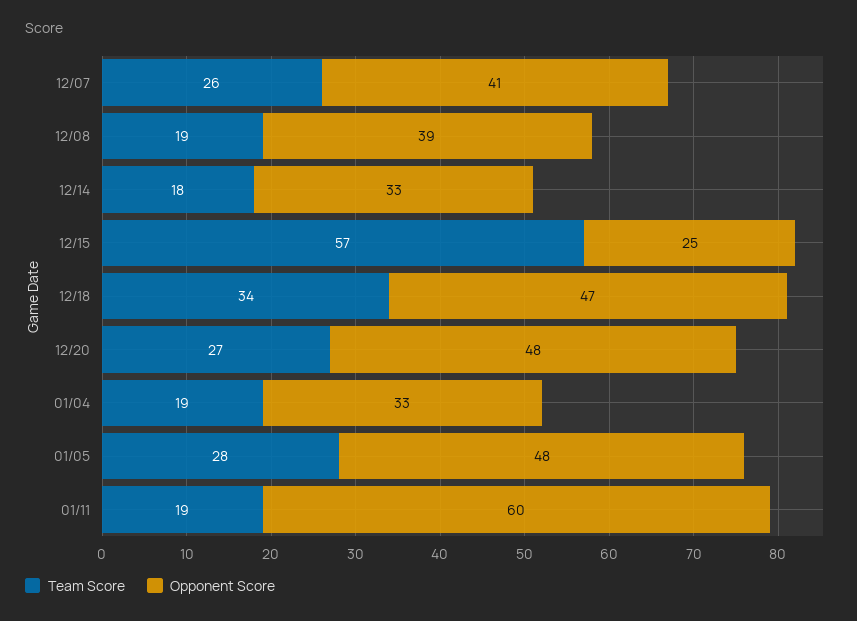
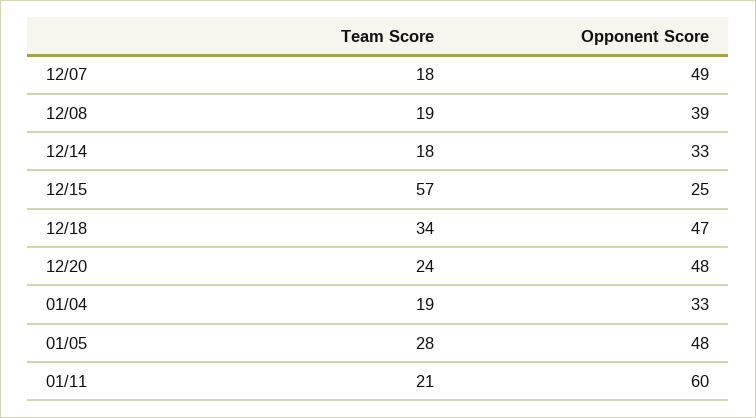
  {
    "Team Score": {
-     "12/07": 26,
+     "12/07": 18,
      "12/08": 19,
      "12/14": 18,
      "12/15": 57,
      "12/18": 34,
-     "12/20": 27,
+     "12/20": 24,
      "01/04": 19,
      "01/05": 28,
-     "01/11": 19
+     "01/11": 21
    },
    "Opponent Score": {
-     "12/07": 41,
+     "12/07": 49,
      "12/08": 39,
      "12/14": 33,
      "12/15": 25,
      "12/18": 47,
      "12/20": 48,
      "01/04": 33,
      "01/05": 48,
      "01/11": 60
    }
  }

